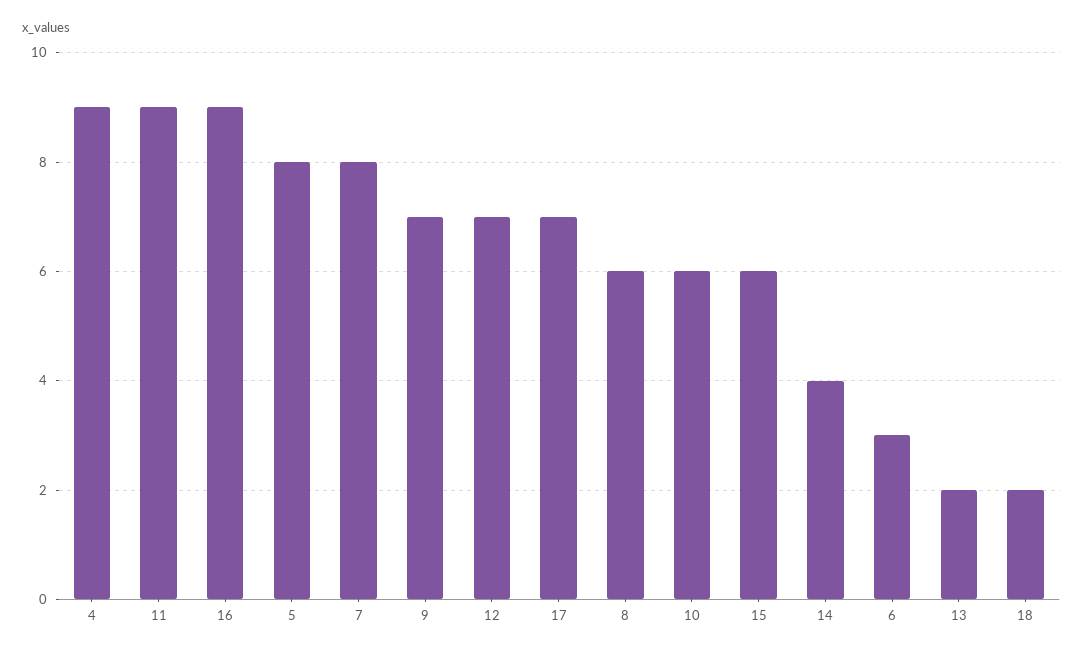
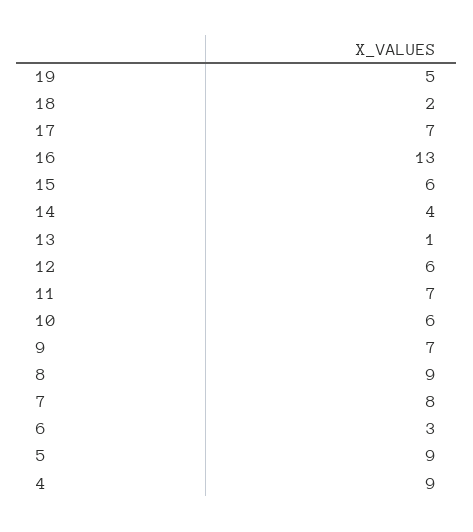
  {
    "4": 9,
-   "11": 9,
+   "11": 7,
-   "16": 9,
+   "16": 13,
-   "5": 8,
+   "5": 9,
    "7": 8,
    "9": 7,
-   "12": 7,
+   "12": 6,
    "17": 7,
-   "8": 6,
+   "8": 9,
    "10": 6,
    "15": 6,
    "14": 4,
    "6": 3,
-   "13": 2,
+   "13": 1,
-   "18": 2
+   "18": 2,
+   "19": 5
  }

